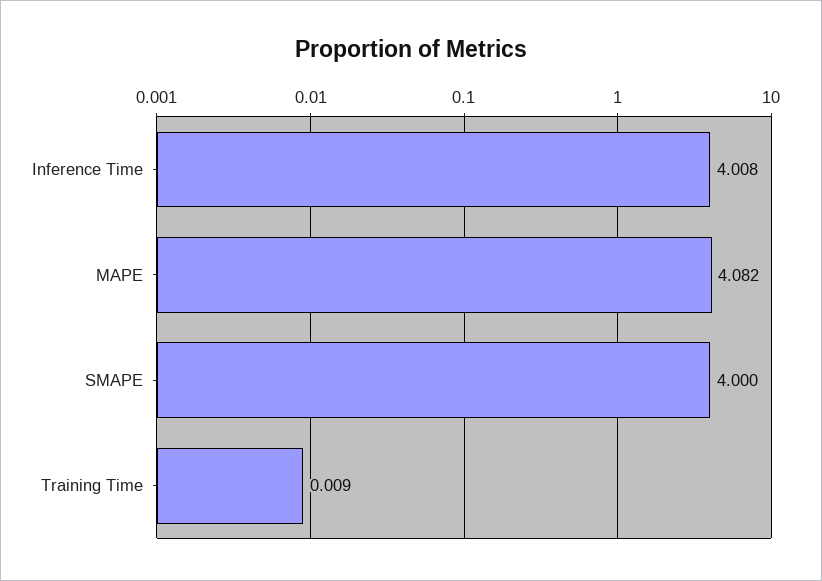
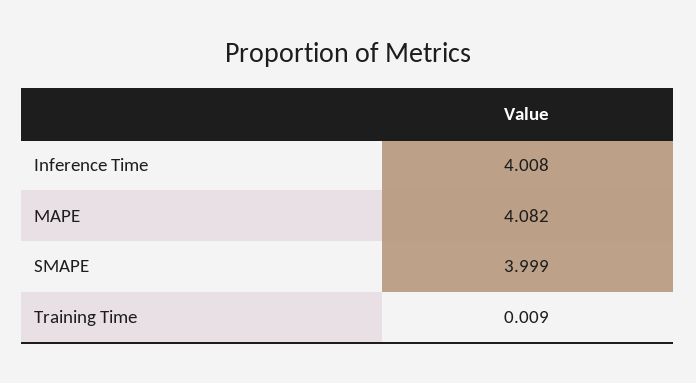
  {
    "Inference Time": 4.008,
    "MAPE": 4.082,
-   "SMAPE": 4,
+   "SMAPE": 3.999,
    "Training Time": 0.009
  }

